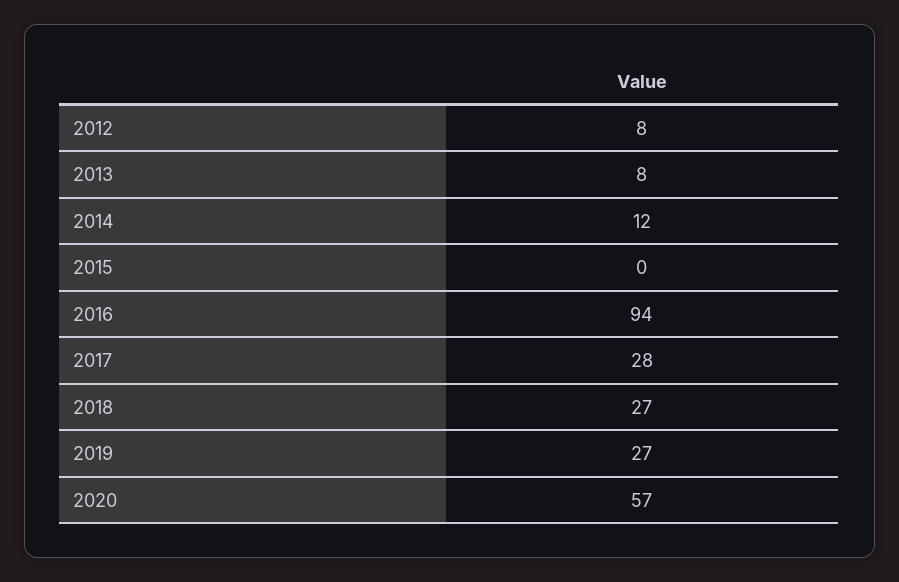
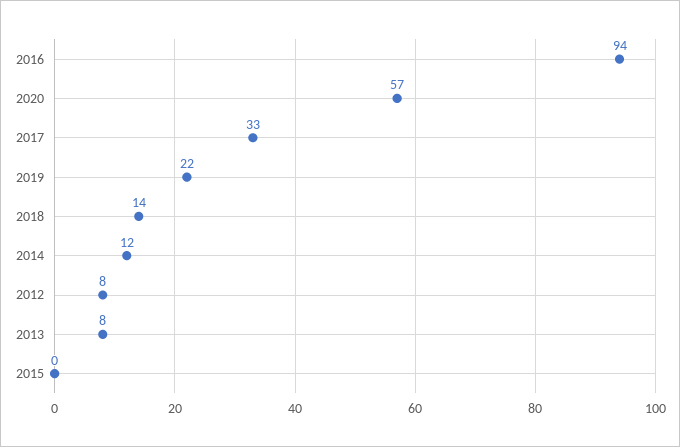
  {
    "2012": 8,
    "2013": 8,
    "2014": 12,
    "2015": 0,
    "2016": 94,
-   "2017": 28,
+   "2017": 33,
-   "2018": 27,
+   "2018": 14,
-   "2019": 27,
+   "2019": 22,
    "2020": 57
  }

